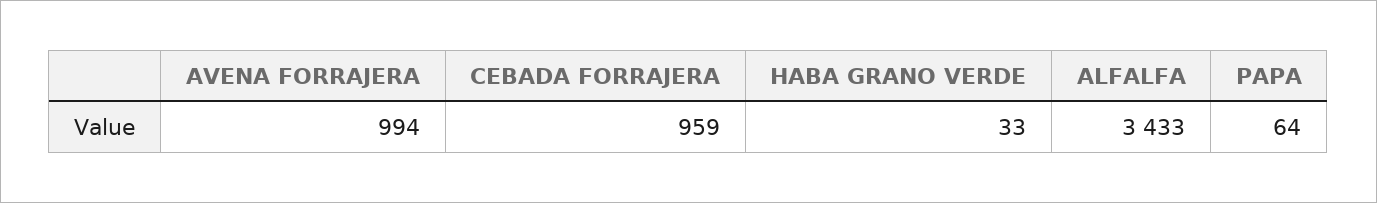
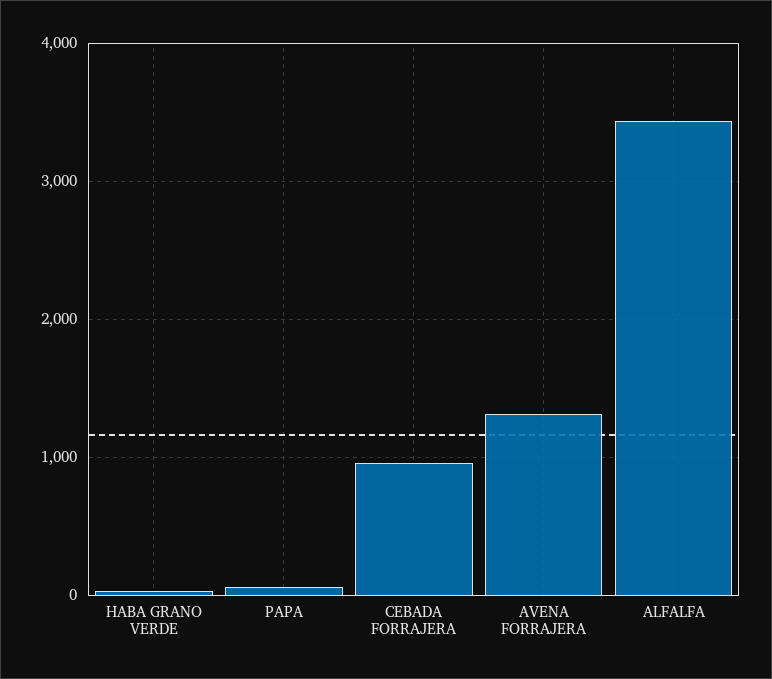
  {
-   "AVENA FORRAJERA": 994,
+   "AVENA FORRAJERA": 1300,
    "CEBADA FORRAJERA": 959,
    "HABA GRANO VERDE": 33,
    "ALFALFA": 3433,
    "PAPA": 64
  }

